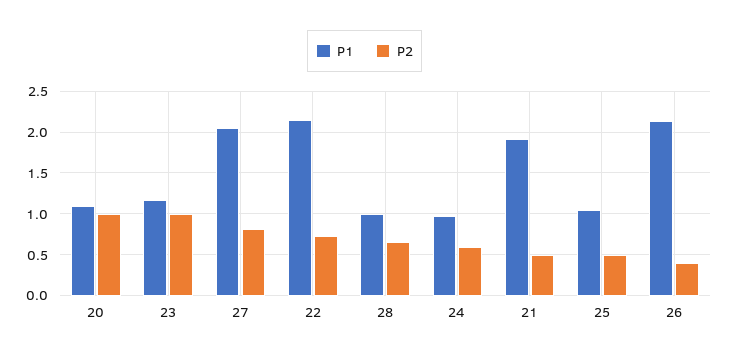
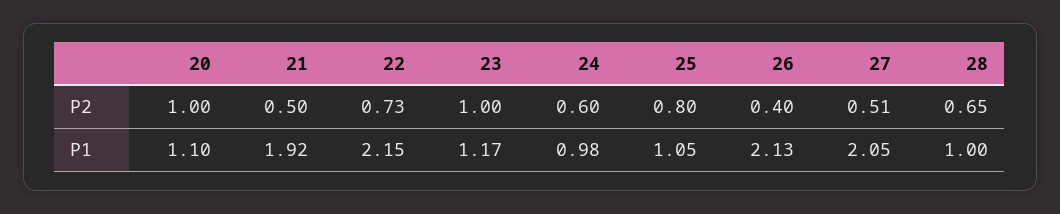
  {
    "P1": {
      "20": 1.1,
      "23": 1.17,
      "27": 2.05,
      "22": 2.15,
      "28": 1,
      "24": 0.98,
      "21": 1.92,
      "25": 1.05,
      "26": 2.13
    },
    "P2": {
      "20": 1,
      "23": 1,
-     "27": 0.8,
+     "27": 0.51,
      "22": 0.73,
      "28": 0.65,
      "24": 0.6,
      "21": 0.5,
-     "25": 0.5,
+     "25": 0.8,
      "26": 0.4
    }
  }

